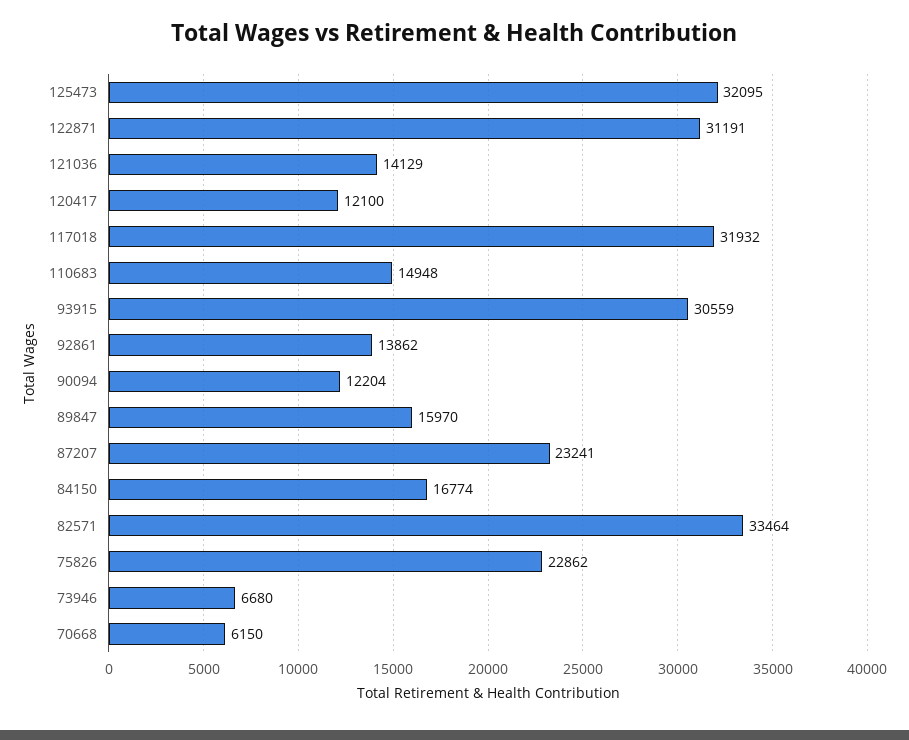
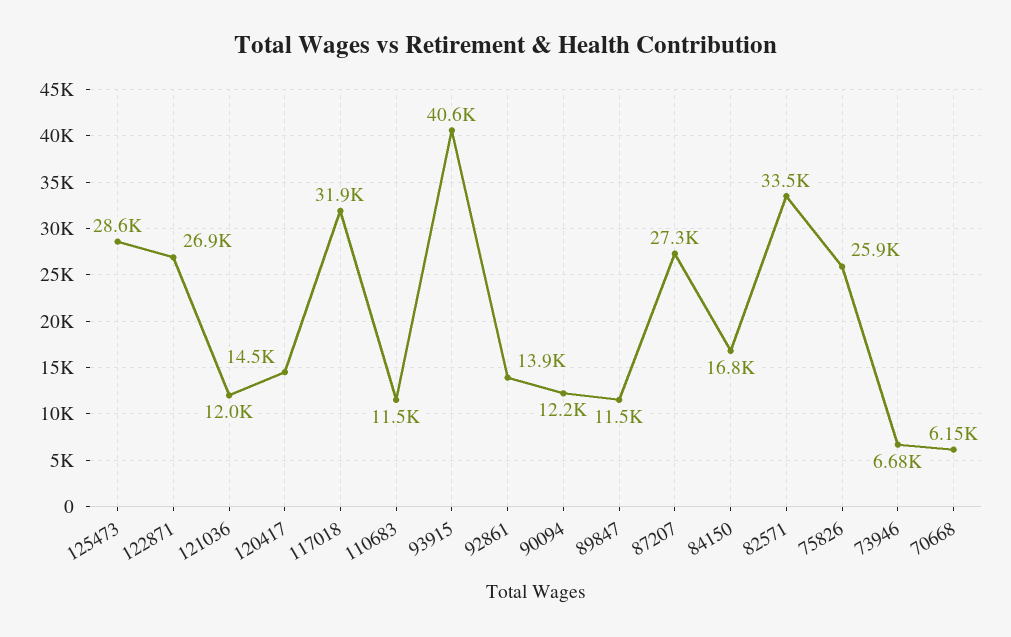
  {
-   "125473": 32095,
+   "125473": 28600,
-   "122871": 31191,
+   "122871": 26900,
-   "121036": 14129,
+   "121036": 12000,
-   "120417": 12100,
+   "120417": 14500,
    "117018": 31932,
-   "110683": 14948,
+   "110683": 11500,
-   "93915": 30559,
+   "93915": 40600,
    "92861": 13862,
    "90094": 12204,
-   "89847": 15970,
+   "89847": 11500,
-   "87207": 23241,
+   "87207": 27300,
    "84150": 16774,
    "82571": 33464,
-   "75826": 22862,
+   "75826": 25900,
    "73946": 6680,
    "70668": 6150
  }

